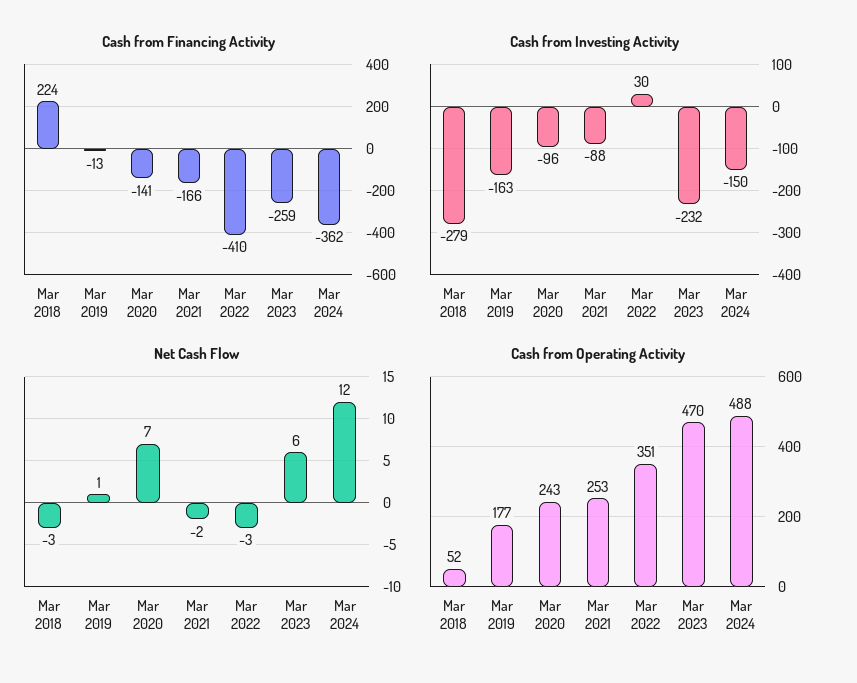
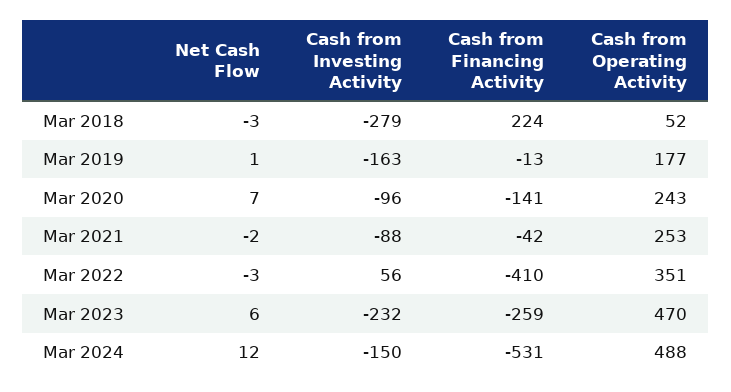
  {
    "Cash from Financing Activity": {
      "Mar 2018": 224,
      "Mar 2019": -13,
      "Mar 2020": -141,
-     "Mar 2021": -166,
+     "Mar 2021": -42,
      "Mar 2022": -410,
      "Mar 2023": -259,
-     "Mar 2024": -362
+     "Mar 2024": -531
    },
    "Cash from Investing Activity": {
      "Mar 2018": -279,
      "Mar 2019": -163,
      "Mar 2020": -96,
      "Mar 2021": -88,
-     "Mar 2022": 30,
+     "Mar 2022": 56,
      "Mar 2023": -232,
      "Mar 2024": -150
    },
    "Net Cash Flow": {
      "Mar 2018": -3,
      "Mar 2019": 1,
      "Mar 2020": 7,
      "Mar 2021": -2,
      "Mar 2022": -3,
      "Mar 2023": 6,
      "Mar 2024": 12
    },
    "Cash from Operating Activity": {
      "Mar 2018": 52,
      "Mar 2019": 177,
      "Mar 2020": 243,
      "Mar 2021": 253,
      "Mar 2022": 351,
      "Mar 2023": 470,
      "Mar 2024": 488
    }
  }

